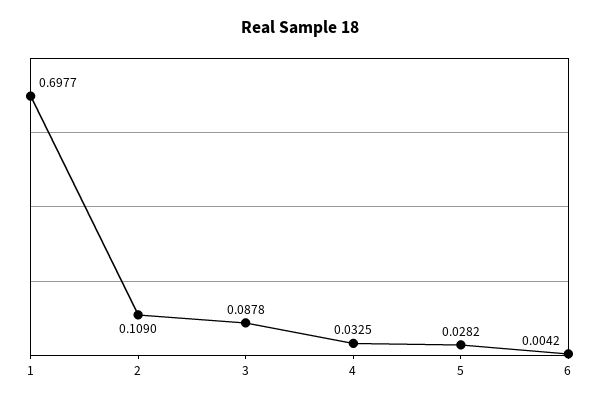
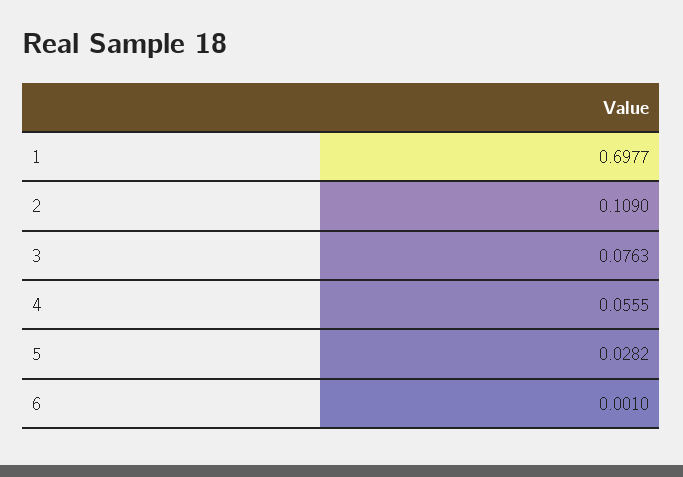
  {
    "1": 0.6977,
    "2": 0.109,
-   "3": 0.0878,
+   "3": 0.0763,
-   "4": 0.0325,
+   "4": 0.0555,
    "5": 0.0282,
-   "6": 0.0042
+   "6": 0.001
  }

